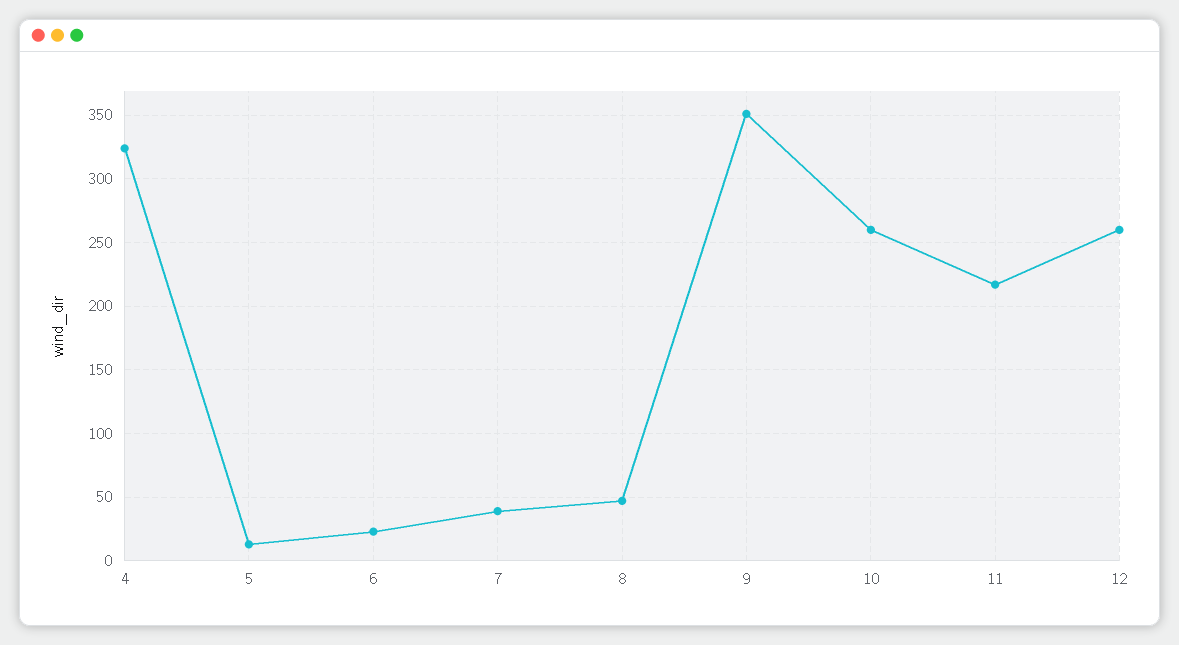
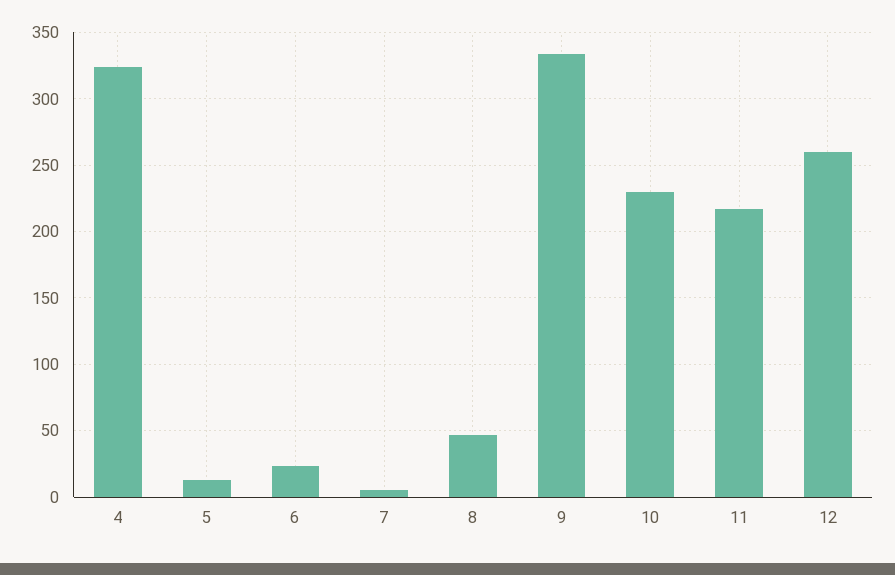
  {
    "4": 325,
    "5": 15,
    "6": 25,
-   "7": 40,
+   "7": 5,
    "8": 45,
-   "9": 350,
+   "9": 335,
-   "10": 260,
+   "10": 230,
    "11": 215,
    "12": 260
  }

